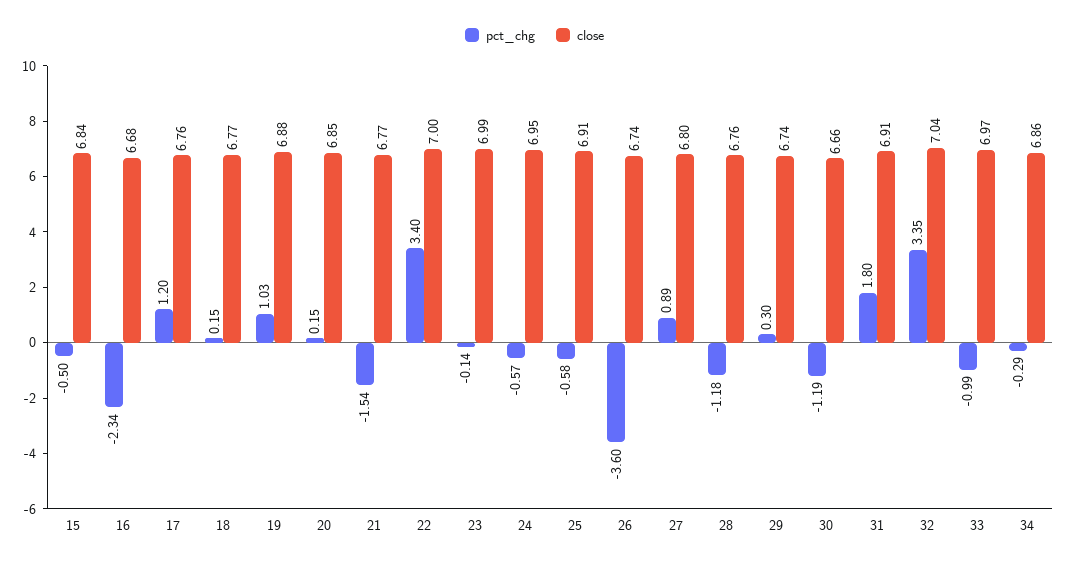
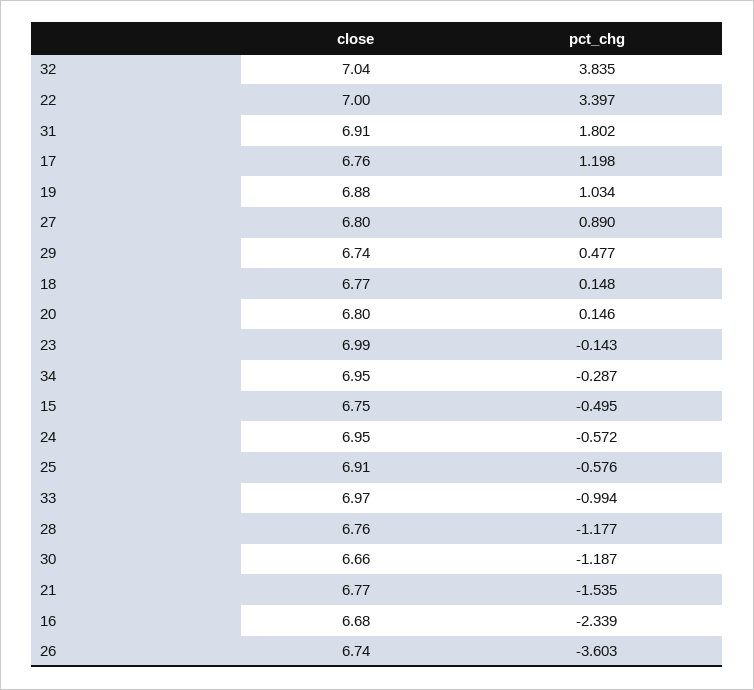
  {
    "pct_chg": {
      "15": -0.495,
      "16": -2.339,
      "17": 1.198,
      "18": 0.148,
      "19": 1.034,
      "20": 0.146,
      "21": -1.535,
      "22": 3.397,
      "23": -0.143,
      "24": -0.572,
      "25": -0.576,
      "26": -3.603,
      "27": 0.89,
      "28": -1.177,
-     "29": 0.3,
+     "29": 0.477,
      "30": -1.187,
      "31": 1.802,
-     "32": 3.35,
+     "32": 3.835,
      "33": -0.994,
      "34": -0.287
    },
    "close": {
-     "15": 6.84,
+     "15": 6.75,
      "16": 6.68,
      "17": 6.76,
      "18": 6.77,
      "19": 6.88,
-     "20": 6.85,
+     "20": 6.8,
      "21": 6.77,
      "22": 7,
      "23": 6.99,
      "24": 6.95,
      "25": 6.91,
      "26": 6.74,
      "27": 6.8,
      "28": 6.76,
      "29": 6.74,
      "30": 6.66,
      "31": 6.91,
      "32": 7.04,
      "33": 6.97,
-     "34": 6.86
+     "34": 6.95
    }
  }

